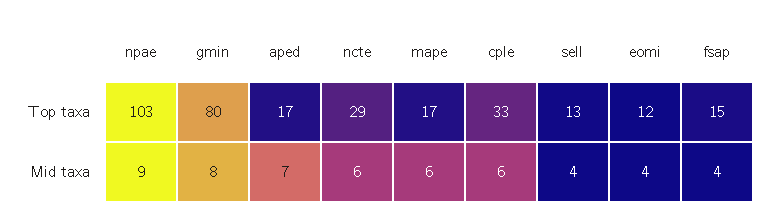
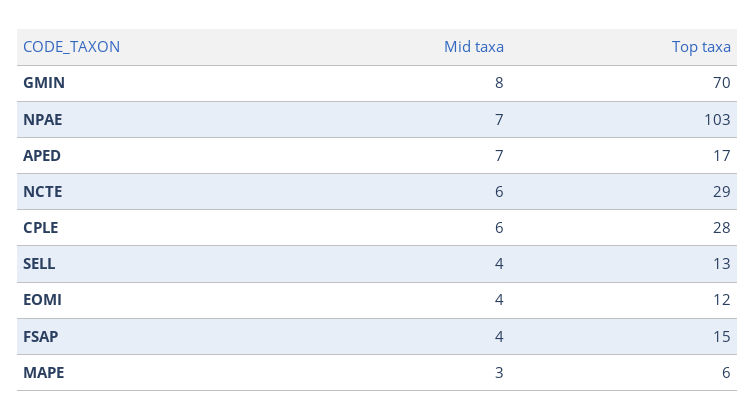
  {
    "npae": {
      "Top taxa": 103,
-     "Mid taxa": 9
+     "Mid taxa": 7
    },
    "gmin": {
-     "Top taxa": 80,
+     "Top taxa": 70,
      "Mid taxa": 8
    },
    "aped": {
      "Top taxa": 17,
      "Mid taxa": 7
    },
    "ncte": {
      "Top taxa": 29,
      "Mid taxa": 6
    },
    "mape": {
-     "Top taxa": 17,
+     "Top taxa": 6,
-     "Mid taxa": 6
+     "Mid taxa": 3
    },
    "cple": {
-     "Top taxa": 33,
+     "Top taxa": 28,
      "Mid taxa": 6
    },
    "sell": {
      "Top taxa": 13,
      "Mid taxa": 4
    },
    "eomi": {
      "Top taxa": 12,
      "Mid taxa": 4
    },
    "fsap": {
      "Top taxa": 15,
      "Mid taxa": 4
    }
  }

